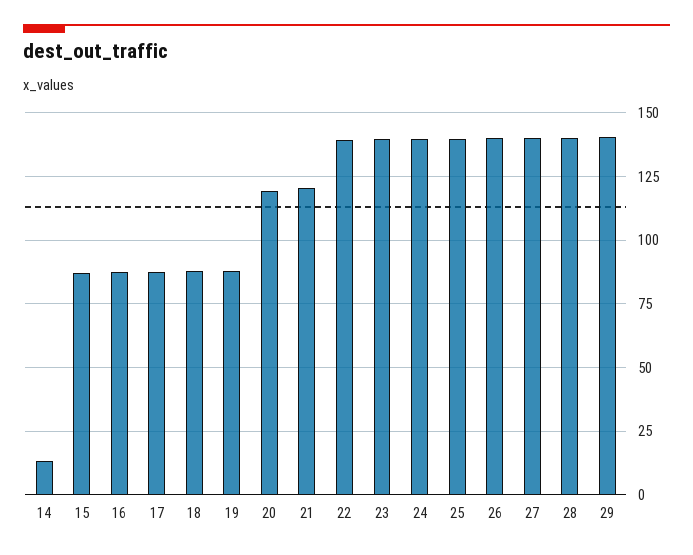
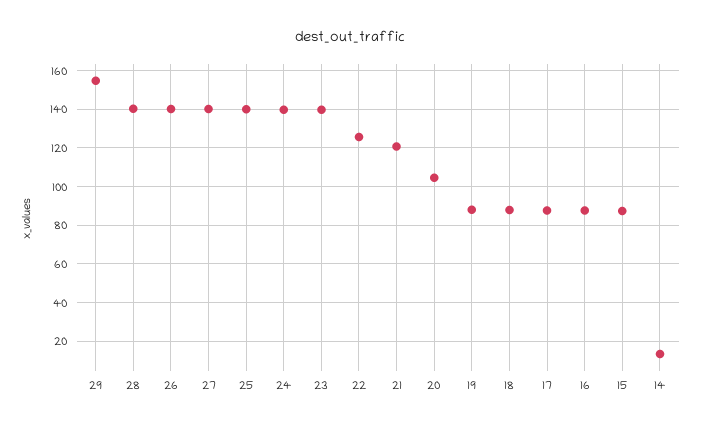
  {
    "14": 12.5,
    "15": 87.5,
    "16": 87.5,
    "17": 87.5,
    "18": 87.5,
    "19": 87.5,
-   "20": 120,
+   "20": 105,
    "21": 120,
-   "22": 140,
+   "22": 125,
    "23": 140,
    "24": 140,
    "25": 140,
    "26": 140,
    "27": 140,
    "28": 140,
-   "29": 140
+   "29": 155
  }

